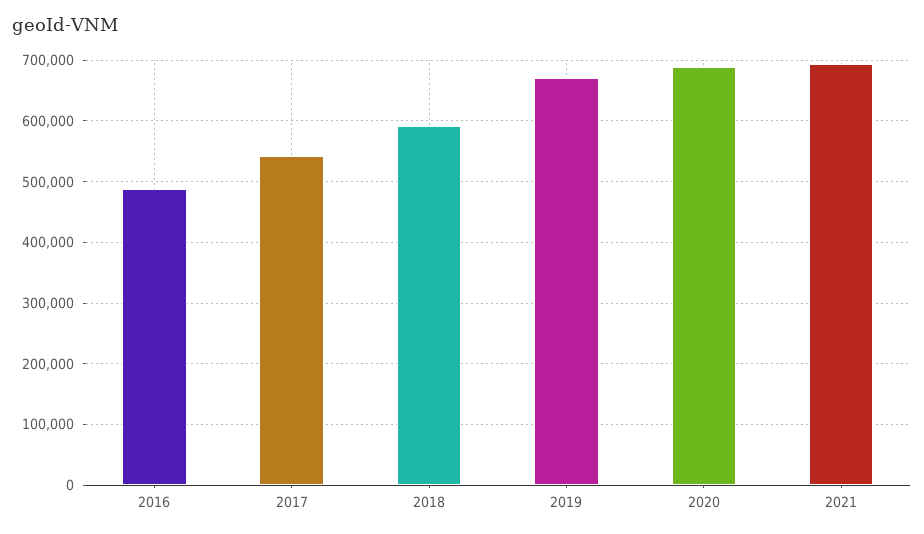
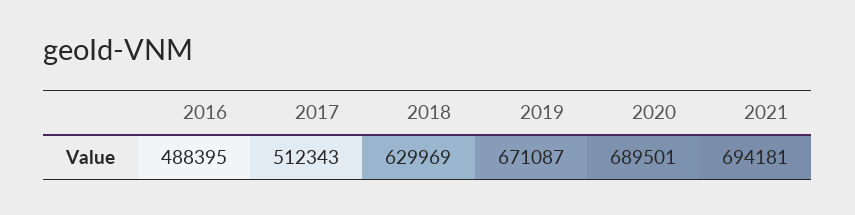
  {
    "2016": 488395,
-   "2017": 540000,
+   "2017": 512343,
-   "2018": 590000,
+   "2018": 629969,
    "2019": 671087,
    "2020": 689501,
    "2021": 694181
  }

